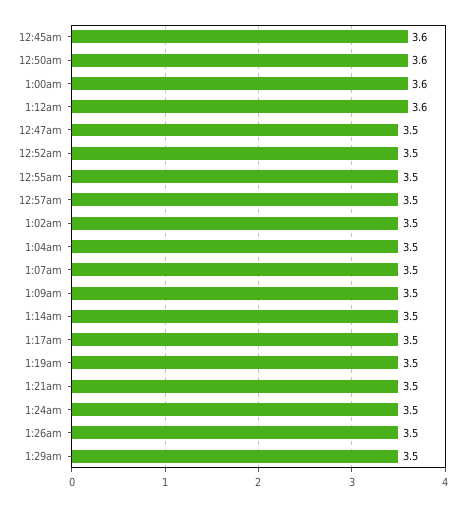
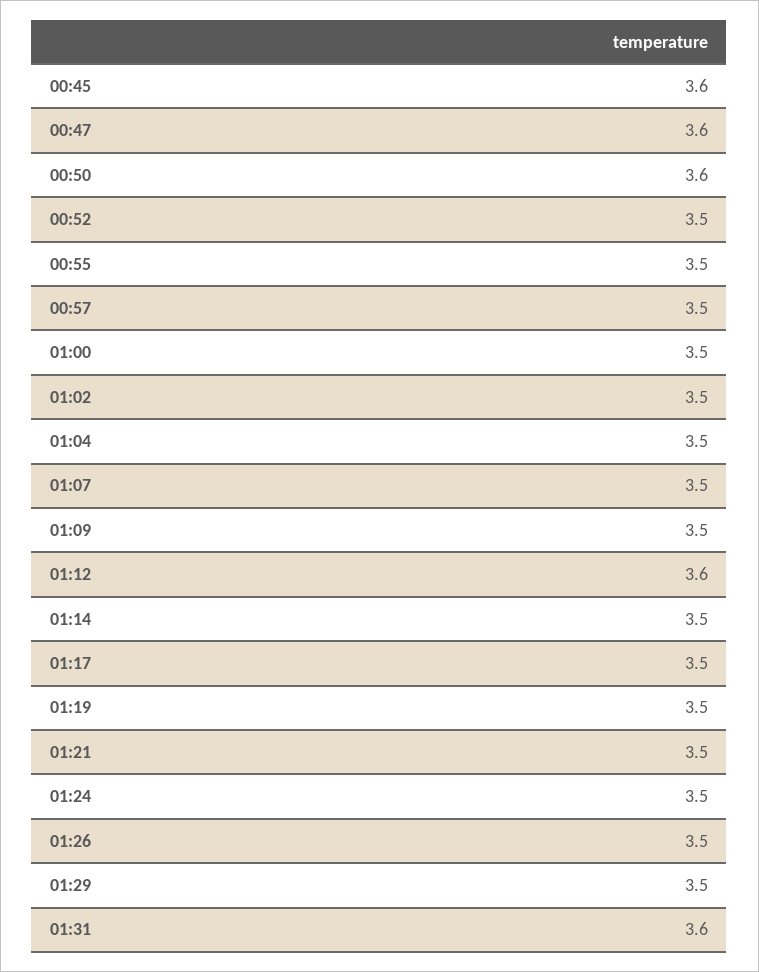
  {
    "12:45am": 3.6,
    "12:50am": 3.6,
-   "1:00am": 3.6,
+   "1:00am": 3.5,
    "1:12am": 3.6,
-   "12:47am": 3.5,
+   "12:47am": 3.6,
    "12:52am": 3.5,
    "12:55am": 3.5,
    "12:57am": 3.5,
    "1:02am": 3.5,
    "1:04am": 3.5,
    "1:07am": 3.5,
    "1:09am": 3.5,
    "1:14am": 3.5,
    "1:17am": 3.5,
    "1:19am": 3.5,
    "1:21am": 3.5,
    "1:24am": 3.5,
    "1:26am": 3.5,
-   "1:29am": 3.5
+   "1:29am": 3.5,
+   "01:31": 3.6
  }

